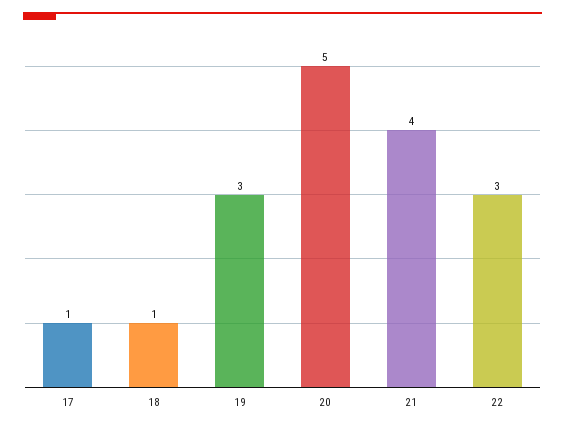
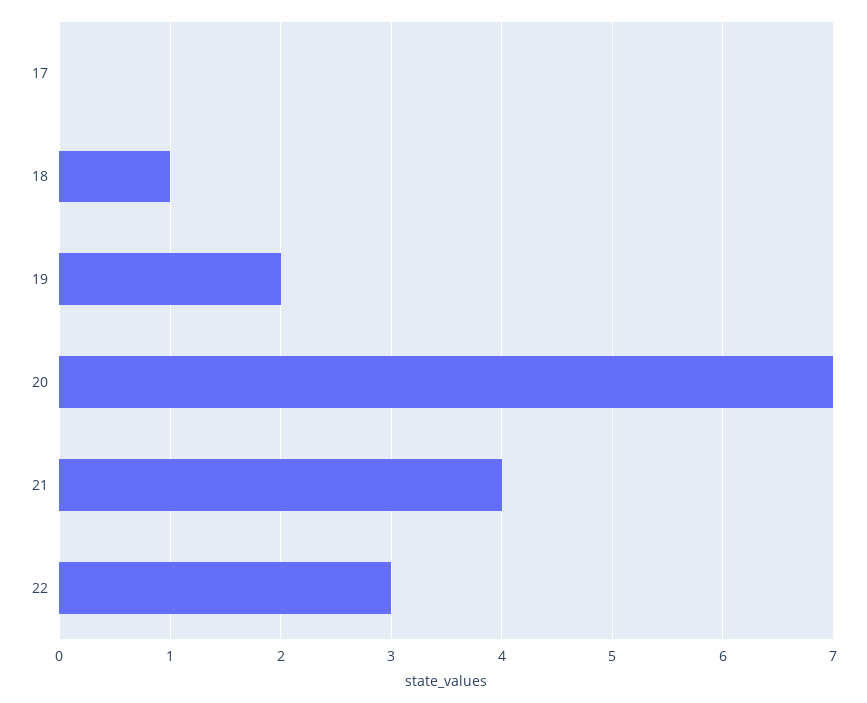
  {
-   "17": 1,
+   "17": 0,
    "18": 1,
-   "19": 3,
+   "19": 2,
-   "20": 5,
+   "20": 7,
    "21": 4,
    "22": 3
  }

